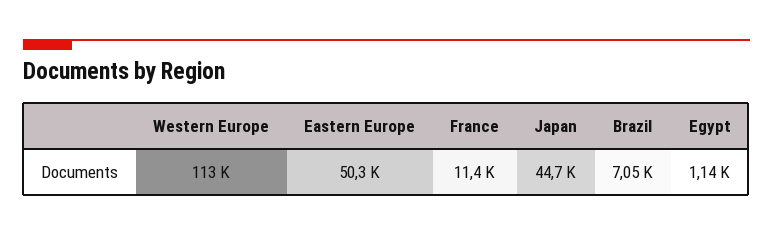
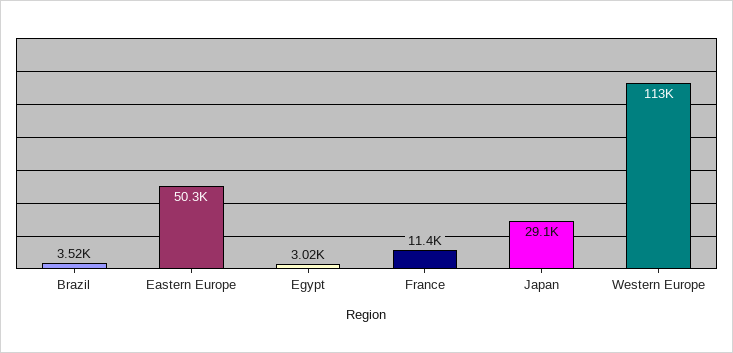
  {
    "Western Europe": 113000,
    "Eastern Europe": 50300,
    "France": 11400,
-   "Japan": 44700,
+   "Japan": 29100,
-   "Brazil": 7050,
+   "Brazil": 3520,
-   "Egypt": 1140
+   "Egypt": 3020
  }

